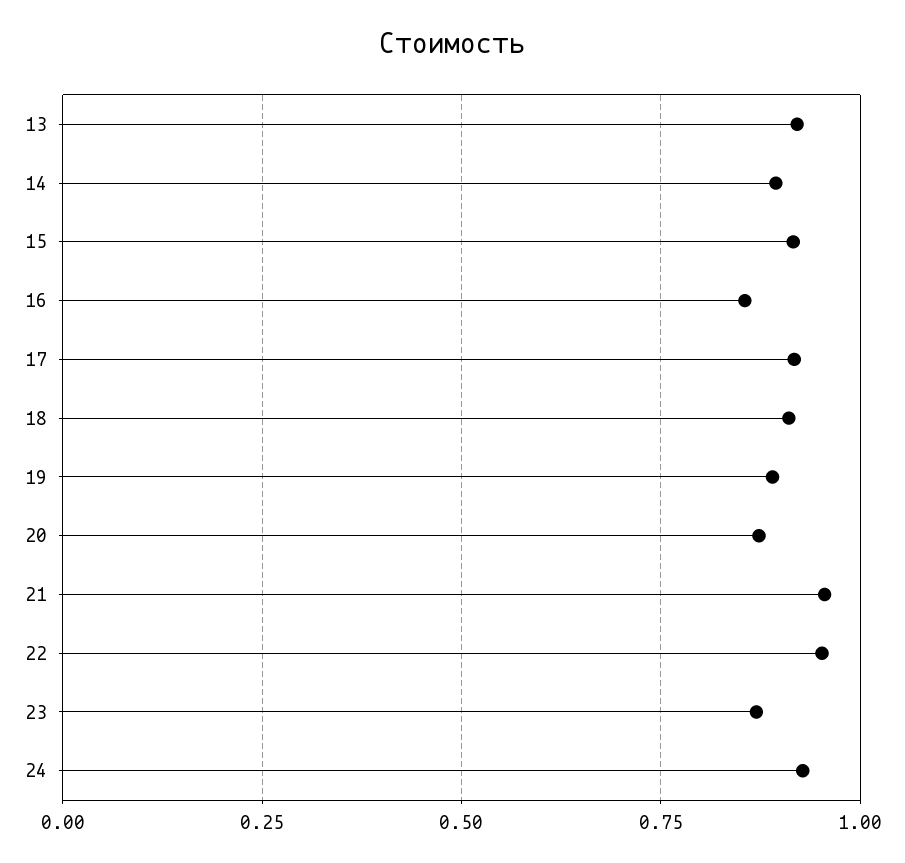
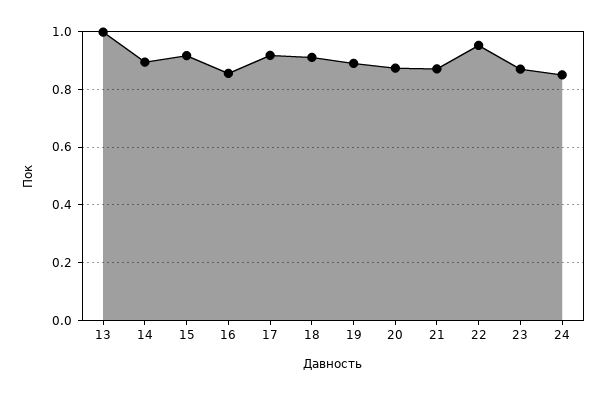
  {
-   "13": 0.925,
+   "13": 1,
    "14": 0.9,
    "15": 0.925,
    "16": 0.85,
    "17": 0.925,
    "18": 0.9,
    "19": 0.9,
    "20": 0.875,
-   "21": 0.95,
+   "21": 0.875,
    "22": 0.95,
    "23": 0.875,
-   "24": 0.925
+   "24": 0.85
  }

